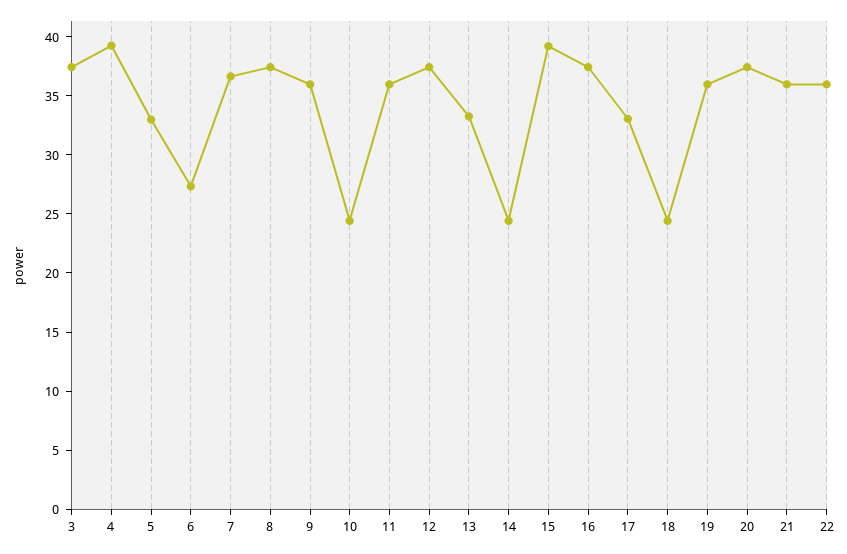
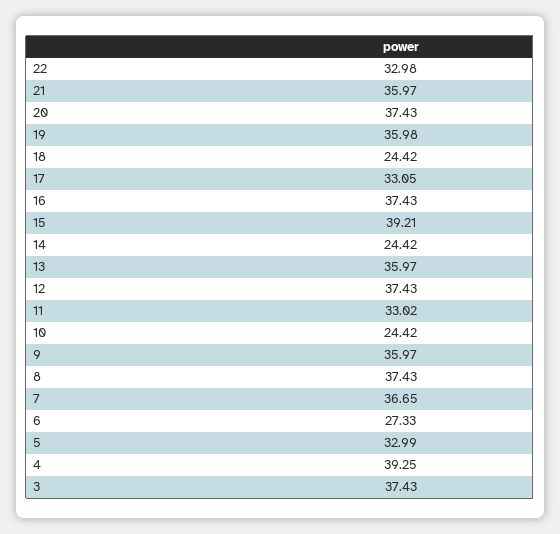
  {
    "3": 37.43,
    "4": 39.25,
    "5": 32.99,
    "6": 27.33,
    "7": 36.65,
    "8": 37.43,
    "9": 35.97,
    "10": 24.42,
-   "11": 36,
+   "11": 33.02,
    "12": 37.43,
-   "13": 33,
+   "13": 35.97,
    "14": 24.42,
    "15": 39.21,
    "16": 37.43,
    "17": 33.05,
    "18": 24.42,
    "19": 35.98,
    "20": 37.43,
    "21": 35.97,
-   "22": 36
+   "22": 32.98
  }

